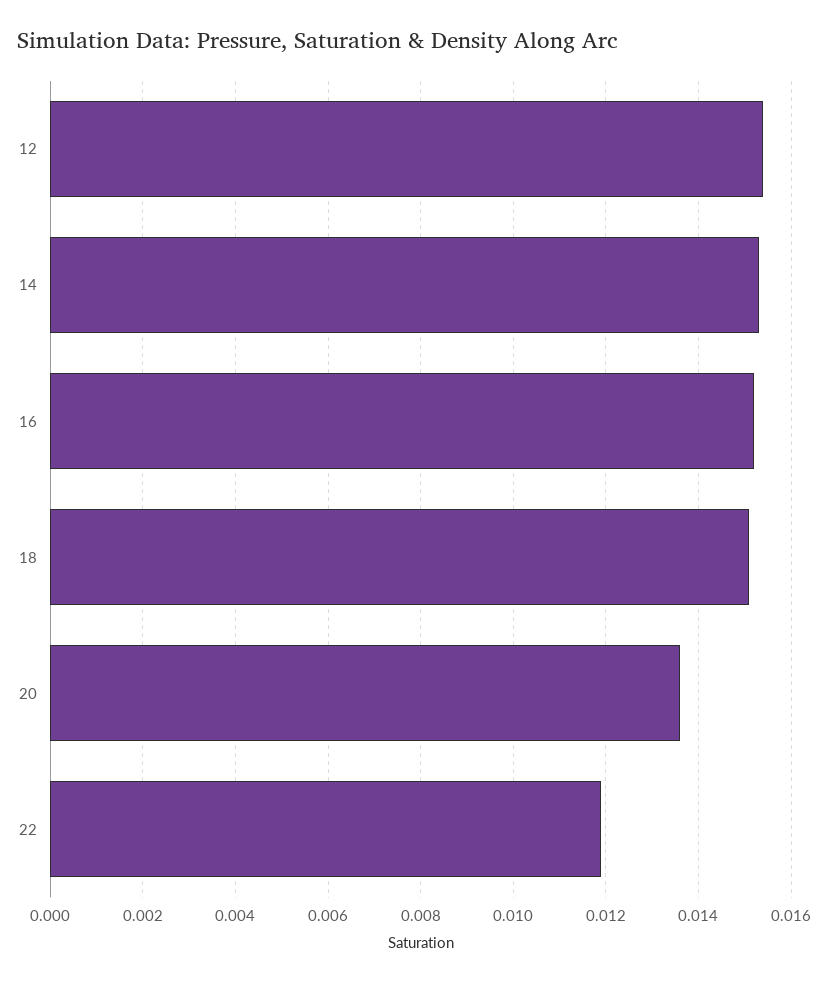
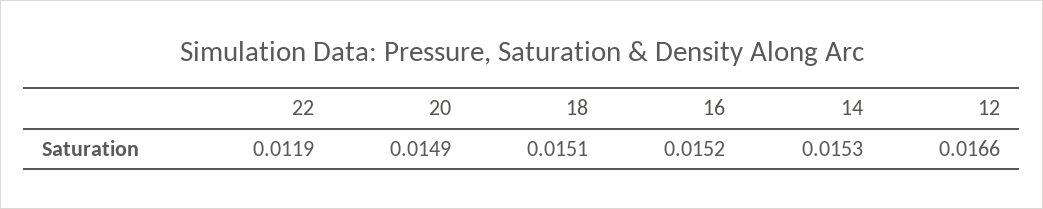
  {
-   "12": 0.0155,
+   "12": 0.0166,
    "14": 0.0153,
    "16": 0.0152,
    "18": 0.0151,
-   "20": 0.0135,
+   "20": 0.0149,
    "22": 0.0119
  }

